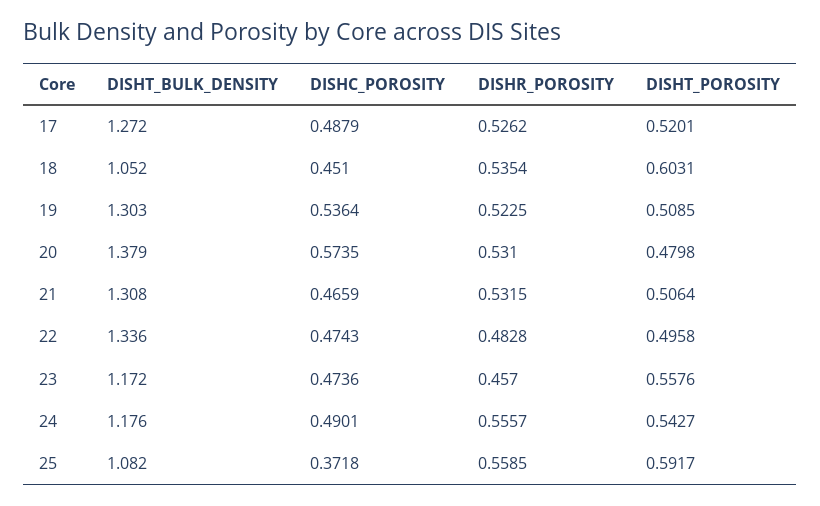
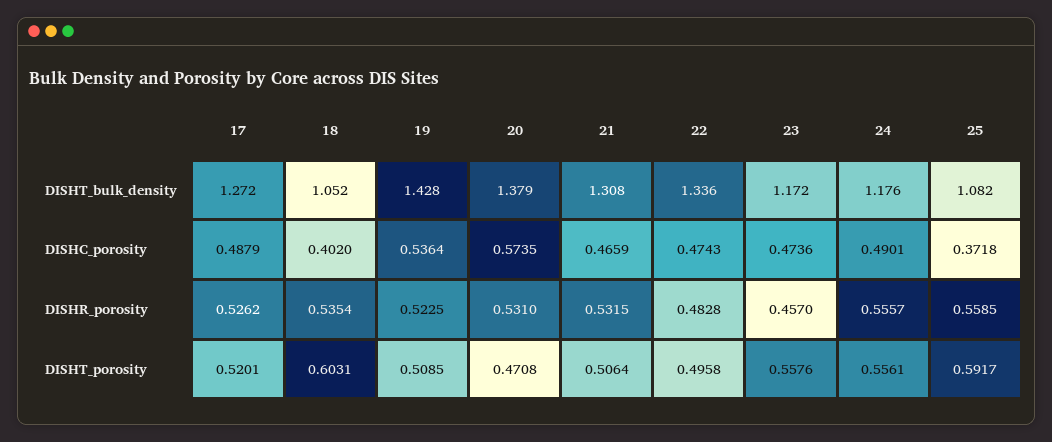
  {
    "DISHT_BULK_DENSITY": {
      "17": 1.272,
      "18": 1.052,
-     "19": 1.303,
+     "19": 1.428,
      "20": 1.379,
      "21": 1.308,
      "22": 1.336,
      "23": 1.172,
      "24": 1.176,
      "25": 1.082
    },
    "DISHC_POROSITY": {
      "17": 0.4879,
-     "18": 0.451,
+     "18": 0.402,
      "19": 0.5364,
      "20": 0.5735,
      "21": 0.4659,
      "22": 0.4743,
      "23": 0.4736,
      "24": 0.4901,
      "25": 0.3718
    },
    "DISHR_POROSITY": {
      "17": 0.5262,
      "18": 0.5354,
      "19": 0.5225,
      "20": 0.531,
      "21": 0.5315,
      "22": 0.4828,
      "23": 0.457,
      "24": 0.5557,
      "25": 0.5585
    },
    "DISHT_POROSITY": {
      "17": 0.5201,
      "18": 0.6031,
      "19": 0.5085,
-     "20": 0.4798,
+     "20": 0.4708,
      "21": 0.5064,
      "22": 0.4958,
      "23": 0.5576,
-     "24": 0.5427,
+     "24": 0.5561,
      "25": 0.5917
    }
  }

